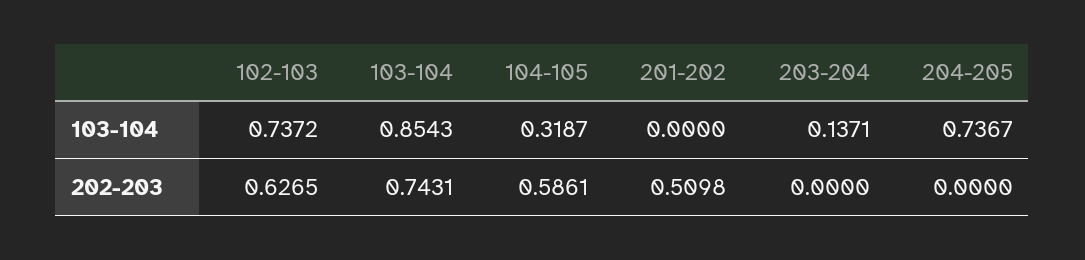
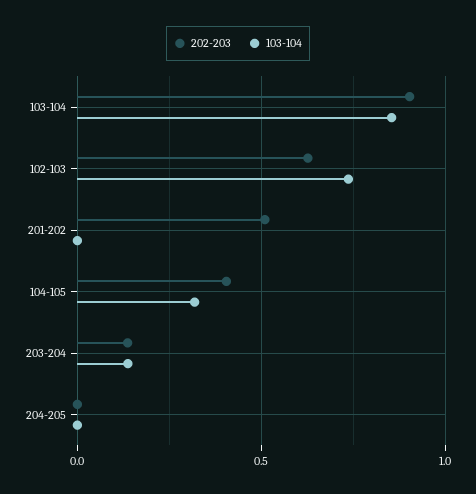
  {
    "103-104": {
      "102-103": 0.7372,
      "103-104": 0.8543,
      "104-105": 0.3187,
      "201-202": 0,
      "203-204": 0.1371,
-     "204-205": 0.7367
+     "204-205": 0
    },
    "202-203": {
      "102-103": 0.6265,
-     "103-104": 0.7431,
+     "103-104": 0.9,
-     "104-105": 0.5861,
+     "104-105": 0.4,
      "201-202": 0.5098,
-     "203-204": 0,
+     "203-204": 0.15,
      "204-205": 0
    }
  }

